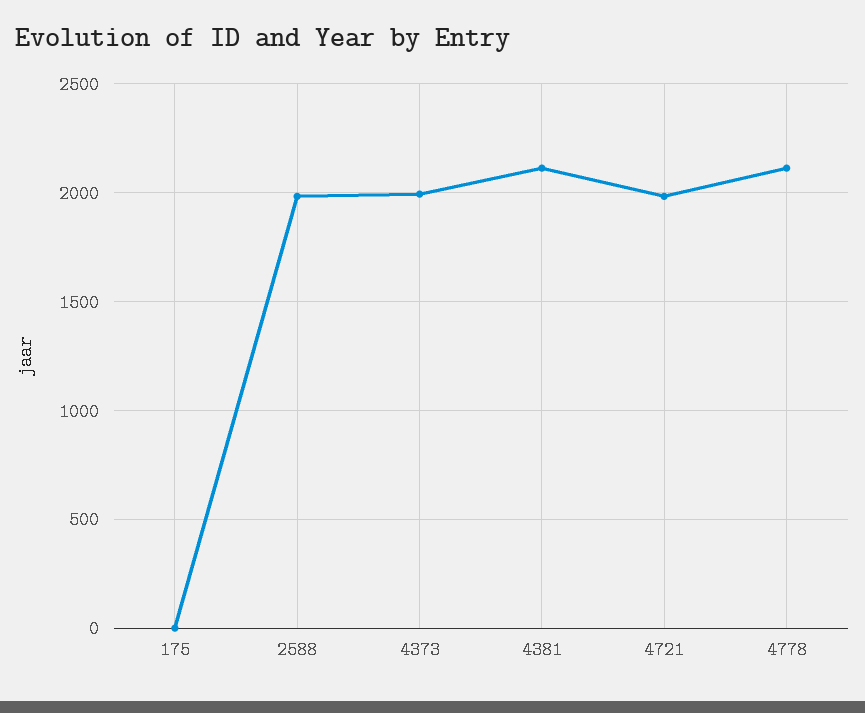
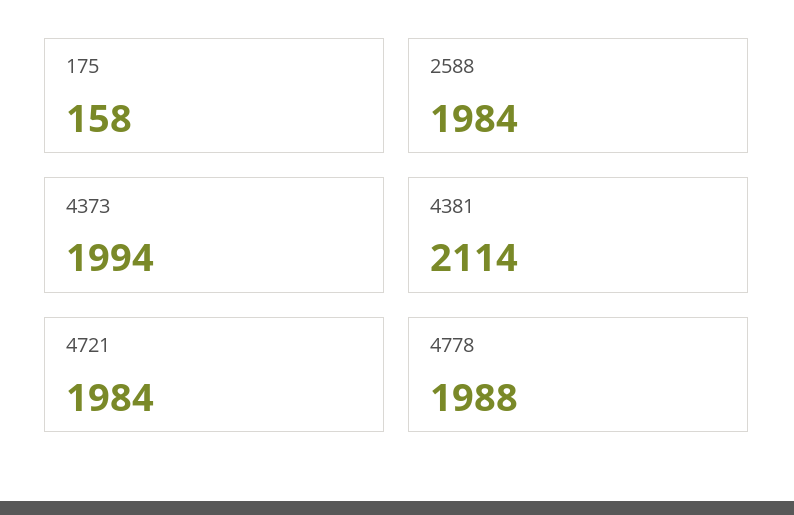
  {
-   "175": 0,
+   "175": 158,
    "2588": 1984,
    "4373": 1994,
    "4381": 2114,
    "4721": 1984,
-   "4778": 2100
+   "4778": 1988
  }

